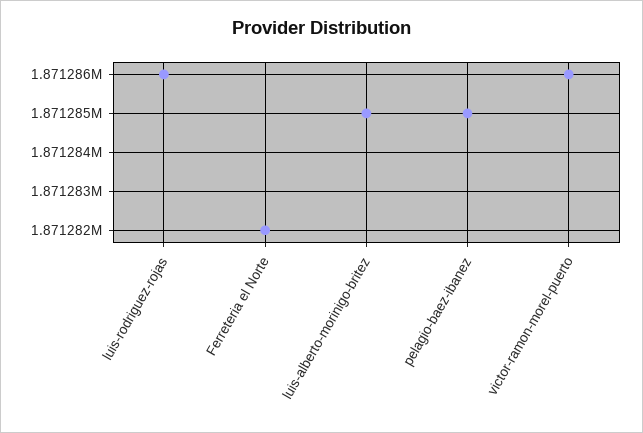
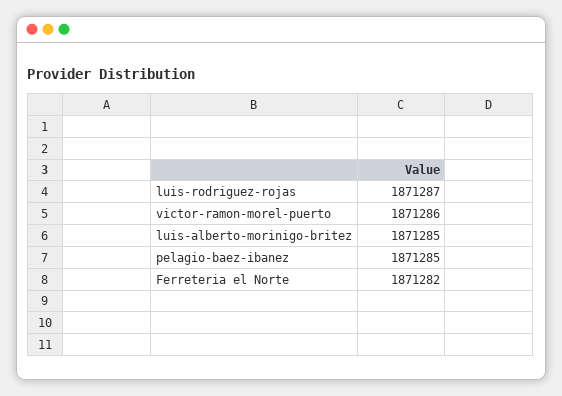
  {
-   "luis-rodriguez-rojas": 1871286,
+   "luis-rodriguez-rojas": 1871287,
    "Ferreteria el Norte": 1871282,
    "luis-alberto-morinigo-britez": 1871285,
    "pelagio-baez-ibanez": 1871285,
    "victor-ramon-morel-puerto": 1871286
  }

